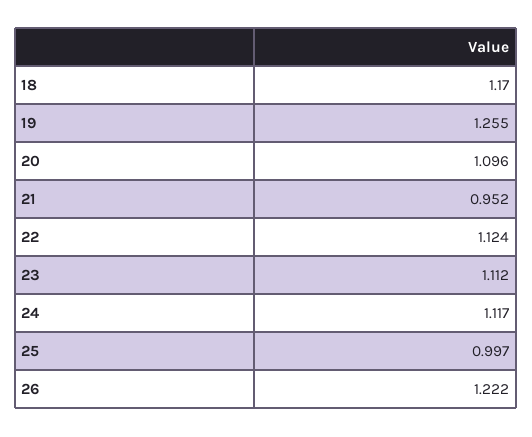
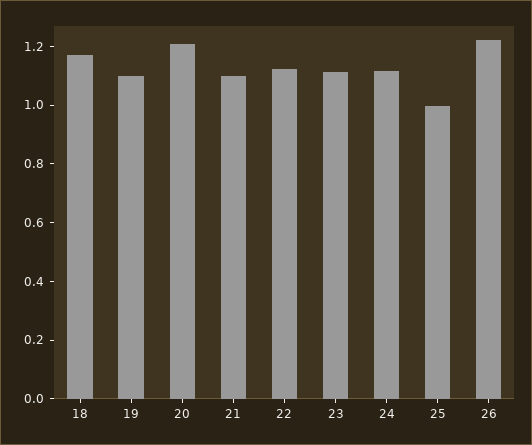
  {
    "18": 1.17,
-   "19": 1.255,
+   "19": 1.1,
-   "20": 1.096,
+   "20": 1.2,
-   "21": 0.952,
+   "21": 1.1,
    "22": 1.124,
    "23": 1.112,
    "24": 1.117,
    "25": 0.997,
    "26": 1.222
  }

